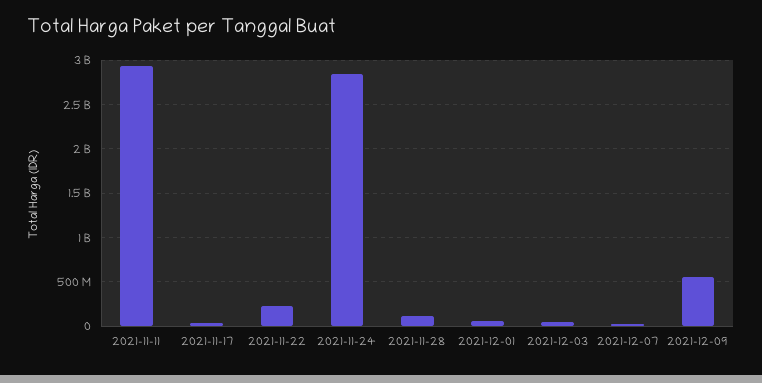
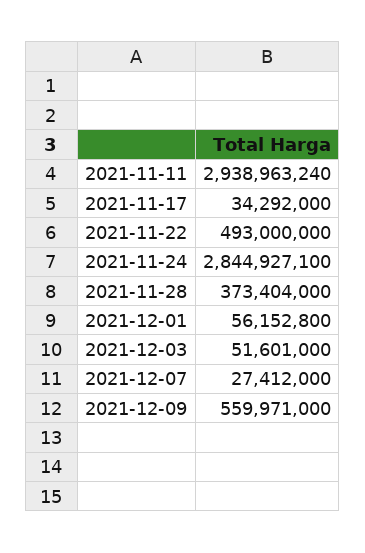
  {
    "2021-11-11": 2938963240,
    "2021-11-17": 34292000,
-   "2021-11-22": 200000000,
+   "2021-11-22": 493000000,
    "2021-11-24": 2844927100,
-   "2021-11-28": 100000000,
+   "2021-11-28": 373404000,
    "2021-12-01": 56152800,
    "2021-12-03": 51601000,
    "2021-12-07": 27412000,
    "2021-12-09": 559971000
  }

